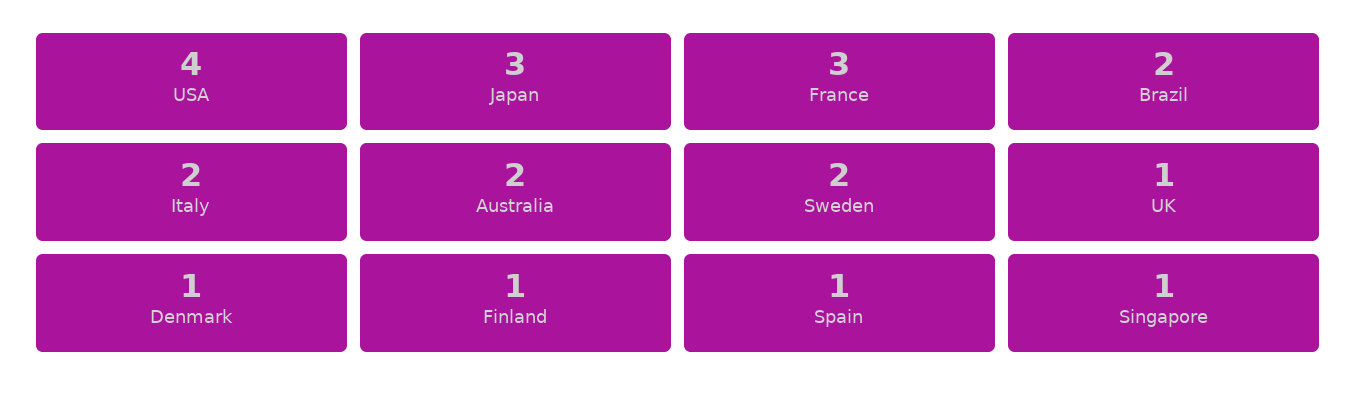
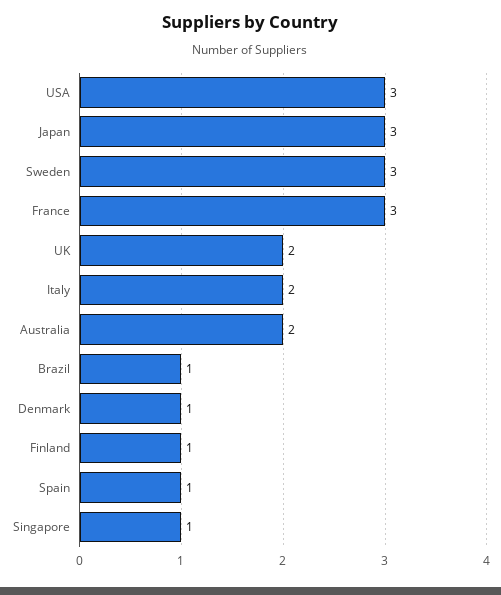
  {
-   "USA": 4,
+   "USA": 3,
    "Japan": 3,
    "France": 3,
-   "Brazil": 2,
+   "Brazil": 1,
    "Italy": 2,
    "Australia": 2,
-   "Sweden": 2,
+   "Sweden": 3,
-   "UK": 1,
+   "UK": 2,
    "Denmark": 1,
    "Finland": 1,
    "Spain": 1,
    "Singapore": 1
  }

